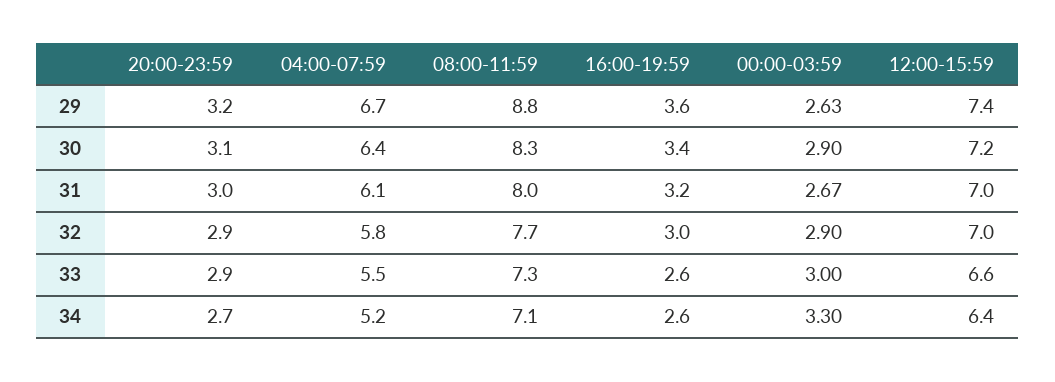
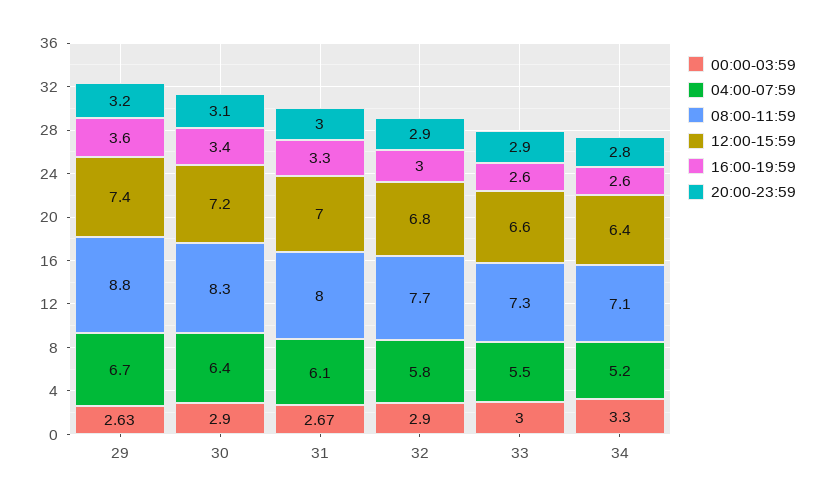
  {
    "20:00-23:59": {
      "29": 3.2,
      "30": 3.1,
      "31": 3,
      "32": 2.9,
      "33": 2.9,
-     "34": 2.7
+     "34": 2.8
    },
    "04:00-07:59": {
      "29": 6.7,
      "30": 6.4,
      "31": 6.1,
      "32": 5.8,
      "33": 5.5,
      "34": 5.2
    },
    "08:00-11:59": {
      "29": 8.8,
      "30": 8.3,
      "31": 8,
      "32": 7.7,
      "33": 7.3,
      "34": 7.1
    },
    "16:00-19:59": {
      "29": 3.6,
      "30": 3.4,
-     "31": 3.2,
+     "31": 3.3,
      "32": 3,
      "33": 2.6,
      "34": 2.6
    },
    "00:00-03:59": {
      "29": 2.63,
      "30": 2.9,
      "31": 2.67,
      "32": 2.9,
      "33": 3,
      "34": 3.3
    },
    "12:00-15:59": {
      "29": 7.4,
      "30": 7.2,
      "31": 7,
-     "32": 7,
+     "32": 6.8,
      "33": 6.6,
      "34": 6.4
    }
  }

